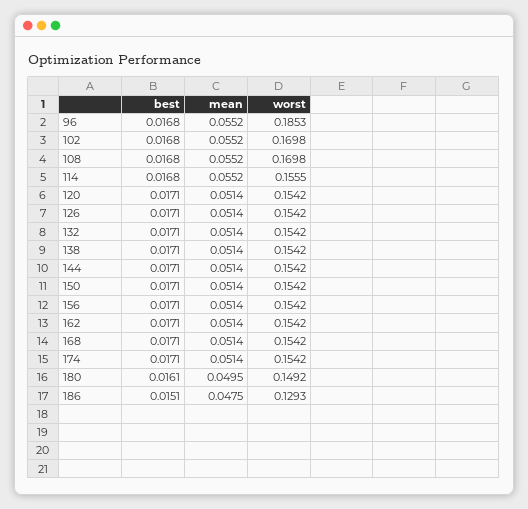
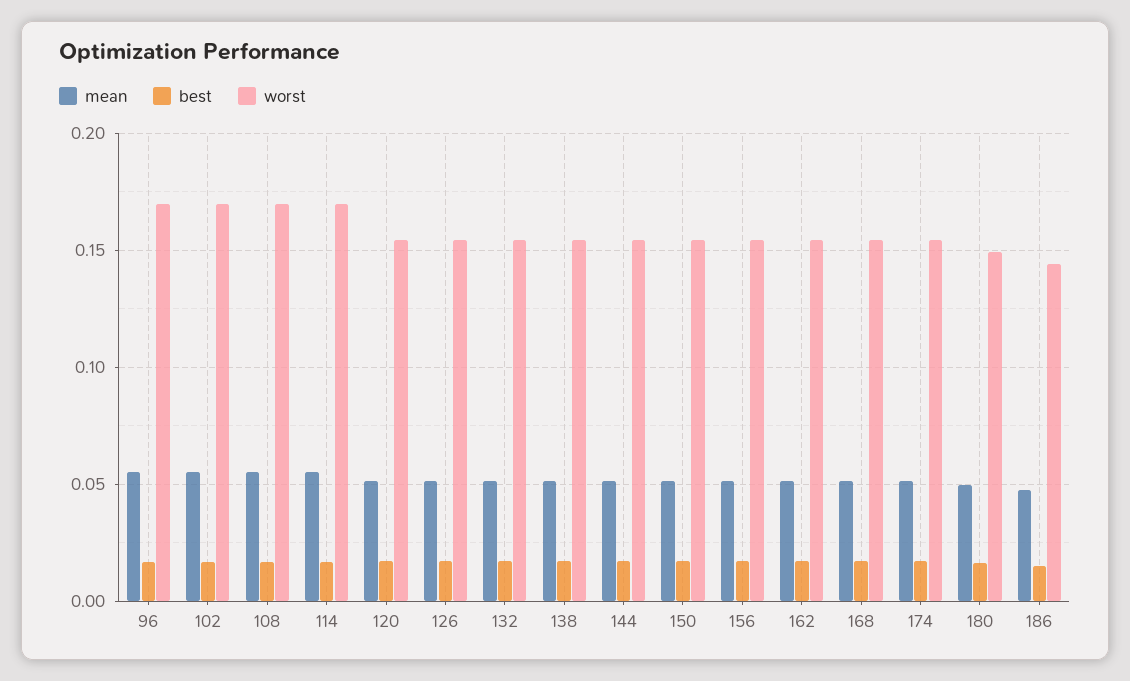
  {
    "best": {
      "96": 0.0168,
      "102": 0.0168,
      "108": 0.0168,
      "114": 0.0168,
      "120": 0.0171,
      "126": 0.0171,
      "132": 0.0171,
      "138": 0.0171,
      "144": 0.0171,
      "150": 0.0171,
      "156": 0.0171,
      "162": 0.0171,
      "168": 0.0171,
      "174": 0.0171,
      "180": 0.0161,
      "186": 0.0151
    },
    "mean": {
      "96": 0.0552,
      "102": 0.0552,
      "108": 0.0552,
      "114": 0.0552,
      "120": 0.0514,
      "126": 0.0514,
      "132": 0.0514,
      "138": 0.0514,
      "144": 0.0514,
      "150": 0.0514,
      "156": 0.0514,
      "162": 0.0514,
      "168": 0.0514,
      "174": 0.0514,
      "180": 0.0495,
      "186": 0.0475
    },
    "worst": {
-     "96": 0.1853,
+     "96": 0.17,
      "102": 0.1698,
      "108": 0.1698,
-     "114": 0.1555,
+     "114": 0.17,
      "120": 0.1542,
      "126": 0.1542,
      "132": 0.1542,
      "138": 0.1542,
      "144": 0.1542,
      "150": 0.1542,
      "156": 0.1542,
      "162": 0.1542,
      "168": 0.1542,
      "174": 0.1542,
      "180": 0.1492,
-     "186": 0.1293
+     "186": 0.145
    }
  }

